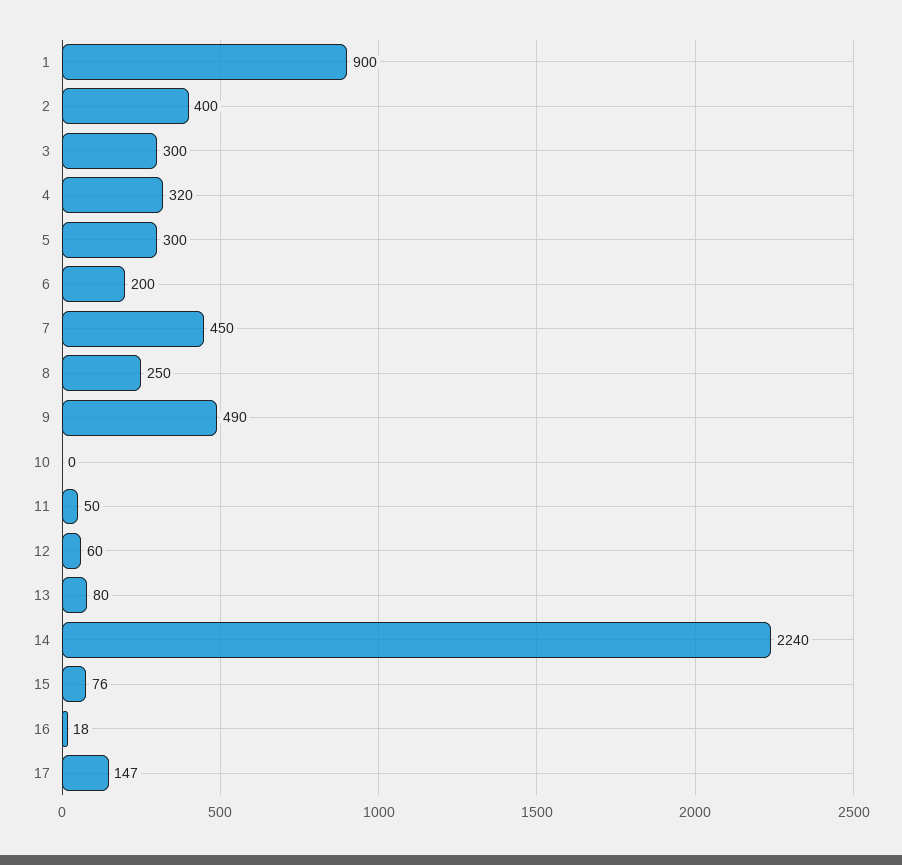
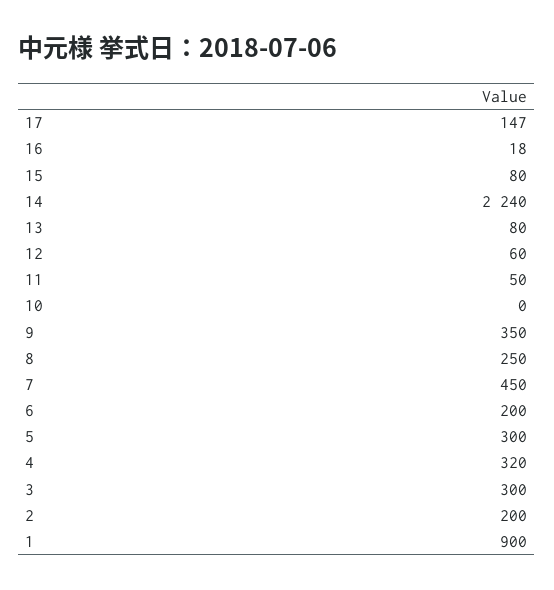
  {
    "1": 900,
-   "2": 400,
+   "2": 200,
    "3": 300,
    "4": 320,
    "5": 300,
    "6": 200,
    "7": 450,
    "8": 250,
-   "9": 490,
+   "9": 350,
    "10": 0,
    "11": 50,
    "12": 60,
    "13": 80,
    "14": 2240,
-   "15": 76,
+   "15": 80,
    "16": 18,
    "17": 147
  }

